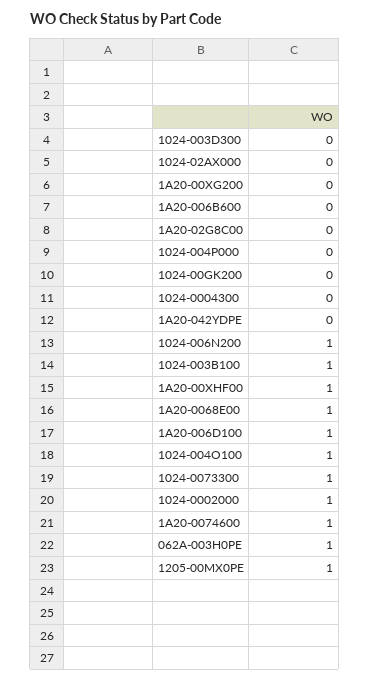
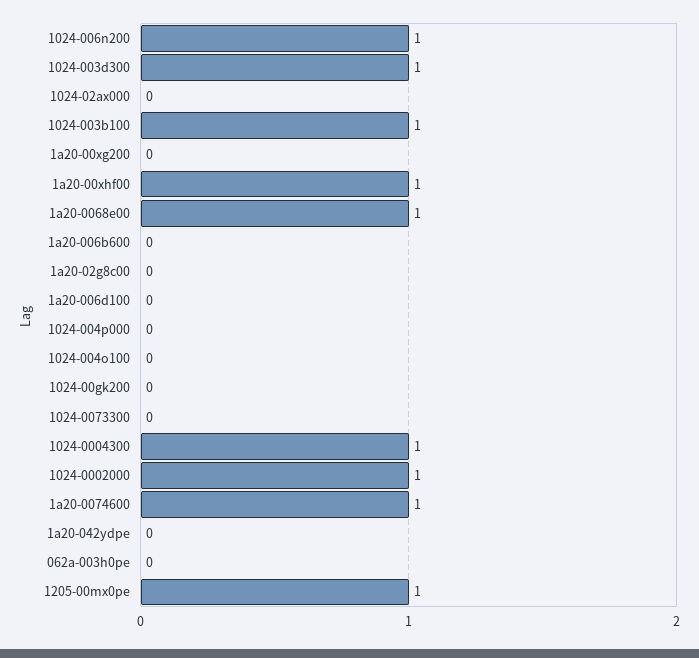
  {
-   "1024-003D300": 0,
+   "1024-003D300": 1,
    "1024-02AX000": 0,
    "1A20-00XG200": 0,
    "1A20-006B600": 0,
    "1A20-02G8C00": 0,
    "1024-004P000": 0,
    "1024-00GK200": 0,
-   "1024-0004300": 0,
+   "1024-0004300": 1,
    "1A20-042YDPE": 0,
    "1024-006N200": 1,
    "1024-003B100": 1,
    "1A20-00XHF00": 1,
    "1A20-0068E00": 1,
-   "1A20-006D100": 1,
+   "1A20-006D100": 0,
-   "1024-004O100": 1,
+   "1024-004O100": 0,
-   "1024-0073300": 1,
+   "1024-0073300": 0,
    "1024-0002000": 1,
    "1A20-0074600": 1,
-   "062A-003H0PE": 1,
+   "062A-003H0PE": 0,
    "1205-00MX0PE": 1
  }

